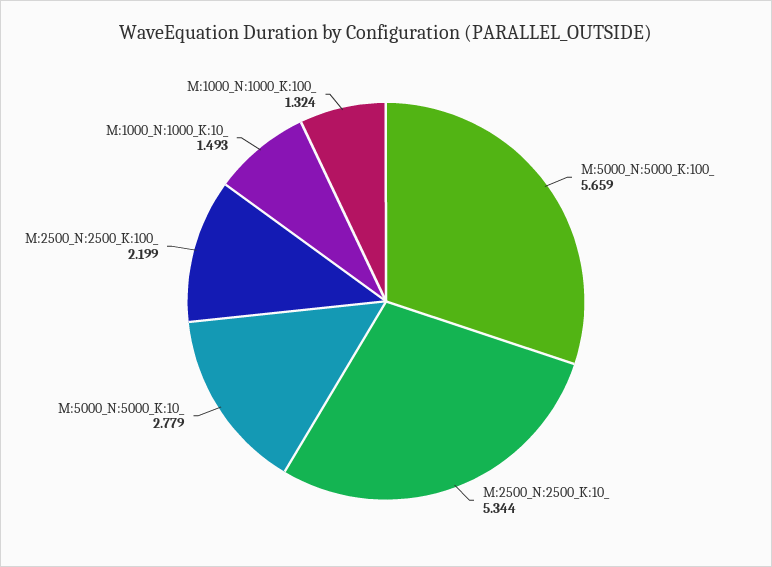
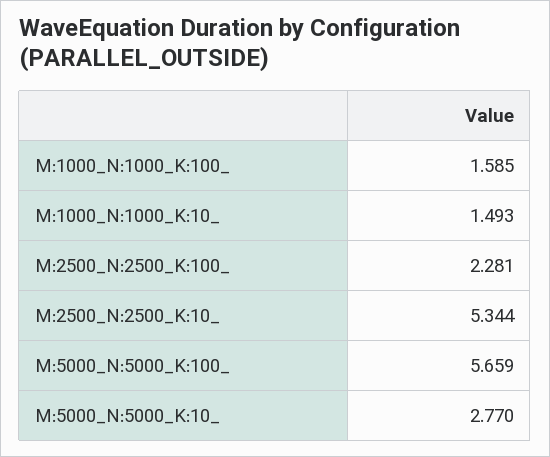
  {
    "M:5000_N:5000_K:100_": 5.659,
    "M:2500_N:2500_K:10_": 5.344,
-   "M:5000_N:5000_K:10_": 2.779,
+   "M:5000_N:5000_K:10_": 2.77,
-   "M:2500_N:2500_K:100_": 2.199,
+   "M:2500_N:2500_K:100_": 2.281,
    "M:1000_N:1000_K:10_": 1.493,
-   "M:1000_N:1000_K:100_": 1.324
+   "M:1000_N:1000_K:100_": 1.585
  }

